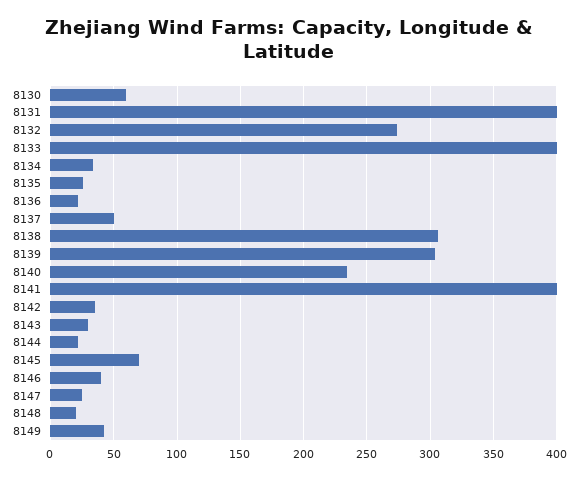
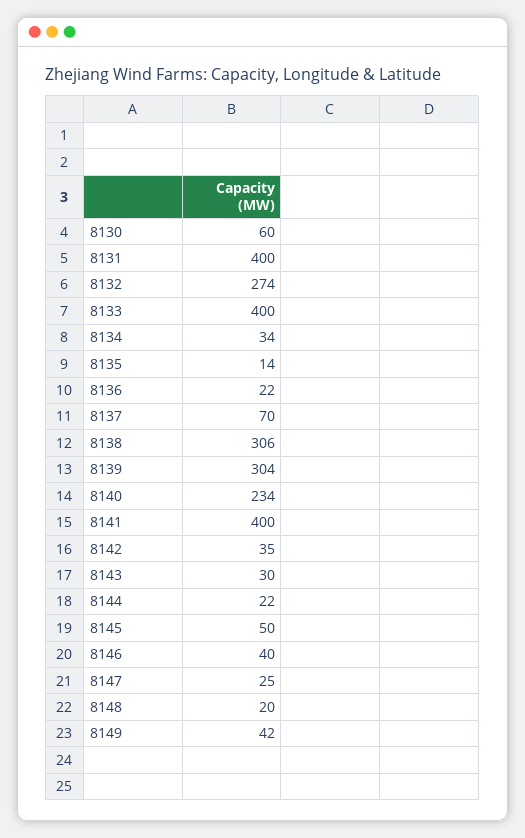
  {
    "8130": 60,
    "8131": 400,
    "8132": 274,
    "8133": 400,
    "8134": 34,
-   "8135": 25,
+   "8135": 14,
    "8136": 22,
-   "8137": 50,
+   "8137": 70,
    "8138": 306,
    "8139": 304,
    "8140": 234,
    "8141": 400,
    "8142": 35,
    "8143": 30,
    "8144": 22,
-   "8145": 70,
+   "8145": 50,
    "8146": 40,
    "8147": 25,
    "8148": 20,
    "8149": 42
  }

